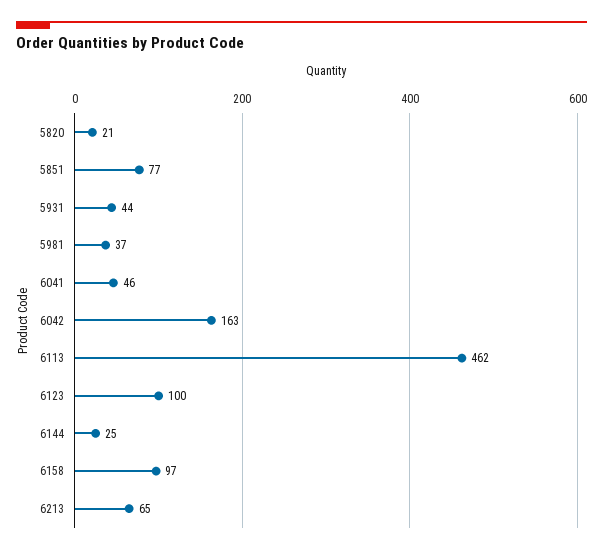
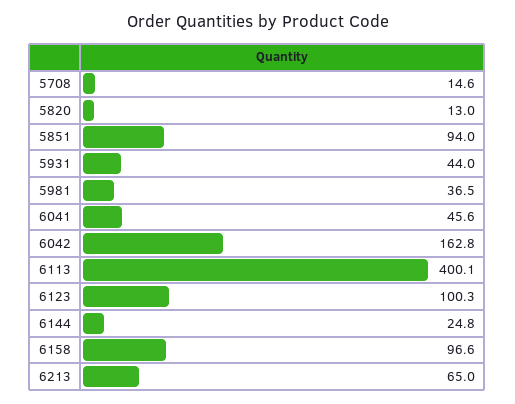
  {
-   "5820": 21,
+   "5820": 13,
-   "5851": 77,
+   "5851": 94,
    "5931": 44,
    "5981": 36.5,
    "6041": 45.6,
    "6042": 162.8,
-   "6113": 462,
+   "6113": 400.1,
    "6123": 100.3,
    "6144": 24.8,
    "6158": 96.6,
-   "6213": 65
+   "6213": 65,
+   "5708": 14.6
  }

